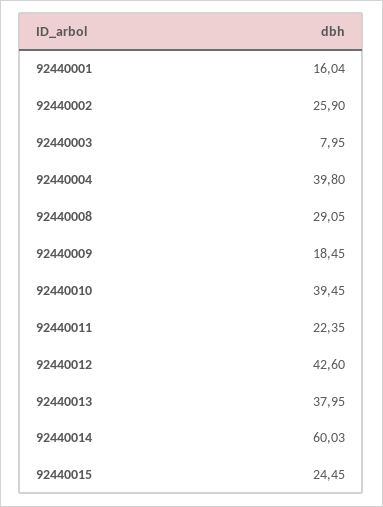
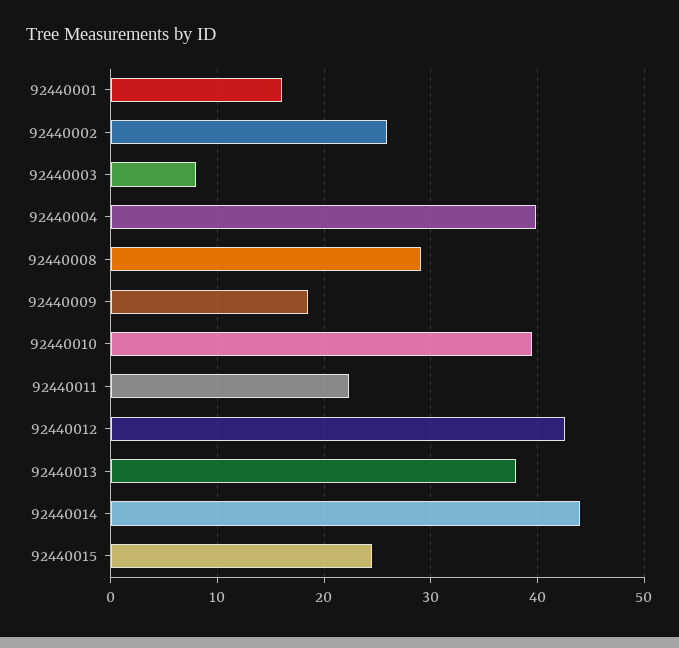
  {
    "92440001": 16.04,
    "92440002": 25.9,
    "92440003": 7.95,
    "92440004": 39.8,
    "92440008": 29.05,
    "92440009": 18.45,
    "92440010": 39.45,
    "92440011": 22.35,
    "92440012": 42.6,
    "92440013": 37.95,
-   "92440014": 60.03,
+   "92440014": 44,
    "92440015": 24.45
  }

